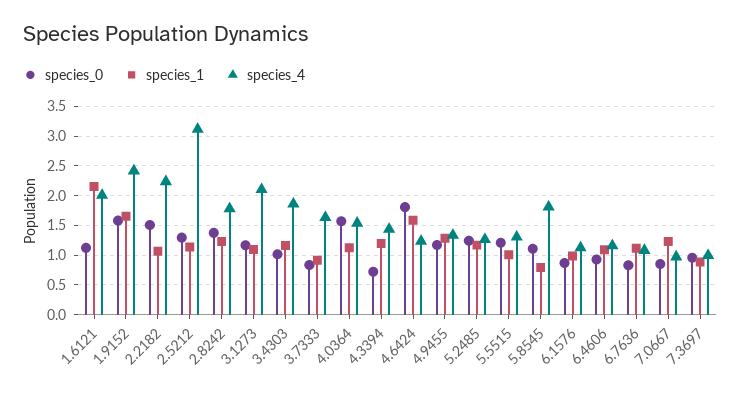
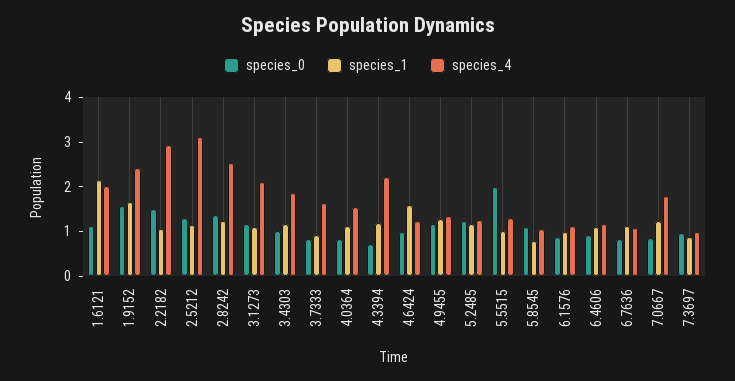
  {
    "species_0": {
      "1.6121": 1.2,
      "1.9152": 1.6,
      "2.2182": 1.6,
      "2.5212": 1.2,
      "2.8242": 1.4,
      "3.1273": 1.2,
      "3.4303": 1,
      "3.7333": 0.8,
-     "4.0364": 1.5,
+     "4.0364": 0.8,
      "4.3394": 0.8,
-     "4.6424": 1.75,
+     "4.6424": 1,
      "4.9455": 1.2,
      "5.2485": 1.2,
-     "5.5515": 1.25,
+     "5.5515": 2,
      "5.8545": 1.2,
      "6.1576": 0.8,
      "6.4606": 1,
      "6.7636": 0.8,
      "7.0667": 0.8,
      "7.3697": 1
    },
    "species_1": {
      "1.6121": 2.2,
      "1.9152": 1.6,
      "2.2182": 1,
      "2.5212": 1.2,
      "2.8242": 1.2,
      "3.1273": 1,
      "3.4303": 1.2,
      "3.7333": 1,
      "4.0364": 1.2,
      "4.3394": 1.2,
      "4.6424": 1.6,
      "4.9455": 1.2,
      "5.2485": 1.2,
      "5.5515": 1,
      "5.8545": 0.8,
      "6.1576": 1,
      "6.4606": 1,
      "6.7636": 1.2,
      "7.0667": 1.2,
      "7.3697": 0.8
    },
    "species_4": {
      "1.6121": 2,
      "1.9152": 2.4,
-     "2.2182": 2.25,
+     "2.2182": 3,
      "2.5212": 3.2,
-     "2.8242": 1.75,
+     "2.8242": 2.6,
      "3.1273": 2.2,
      "3.4303": 1.8,
      "3.7333": 1.6,
      "4.0364": 1.6,
-     "4.3394": 1.5,
+     "4.3394": 2.2,
      "4.6424": 1.2,
      "4.9455": 1.4,
      "5.2485": 1.2,
      "5.5515": 1.4,
-     "5.8545": 1.75,
+     "5.8545": 1,
      "6.1576": 1.2,
      "6.4606": 1.2,
      "6.7636": 1,
-     "7.0667": 1,
+     "7.0667": 1.8,
      "7.3697": 1
    }
  }

